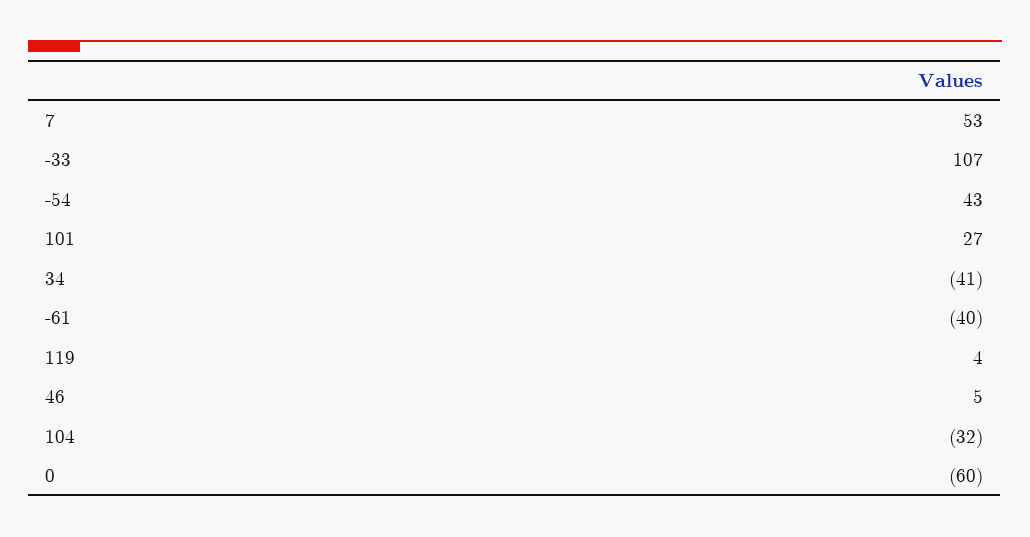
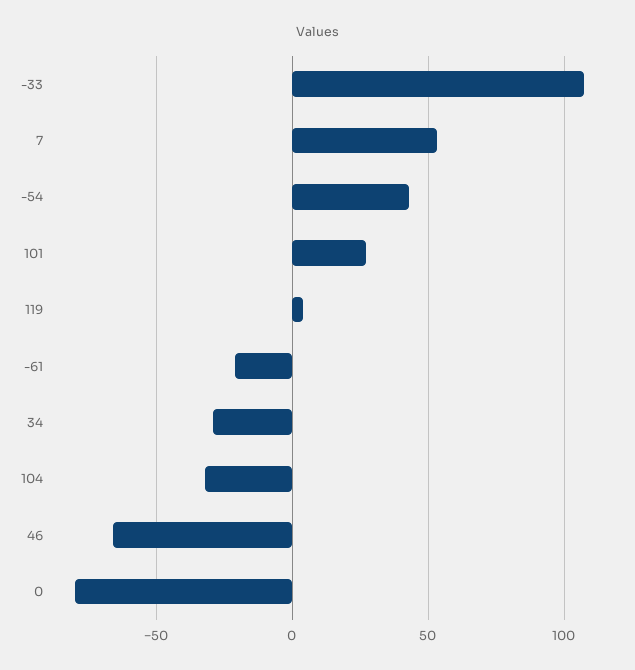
  {
    "7": 53,
    "-33": 107,
    "-54": 43,
    "101": 27,
-   "34": -41,
+   "34": -30,
-   "-61": -40,
+   "-61": -20,
    "119": 4,
-   "46": 5,
+   "46": -65,
    "104": -32,
-   "0": -60
+   "0": -80
  }

